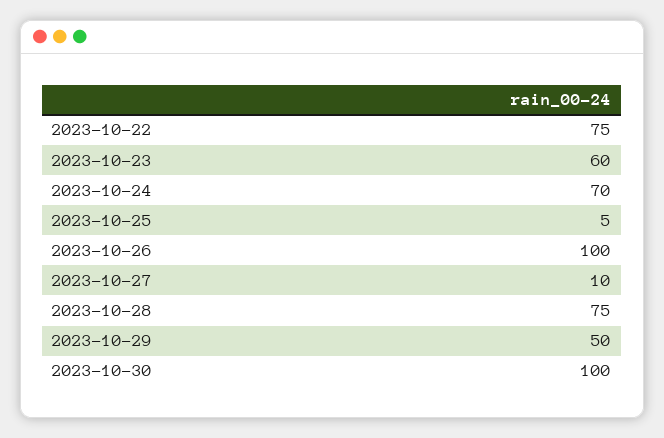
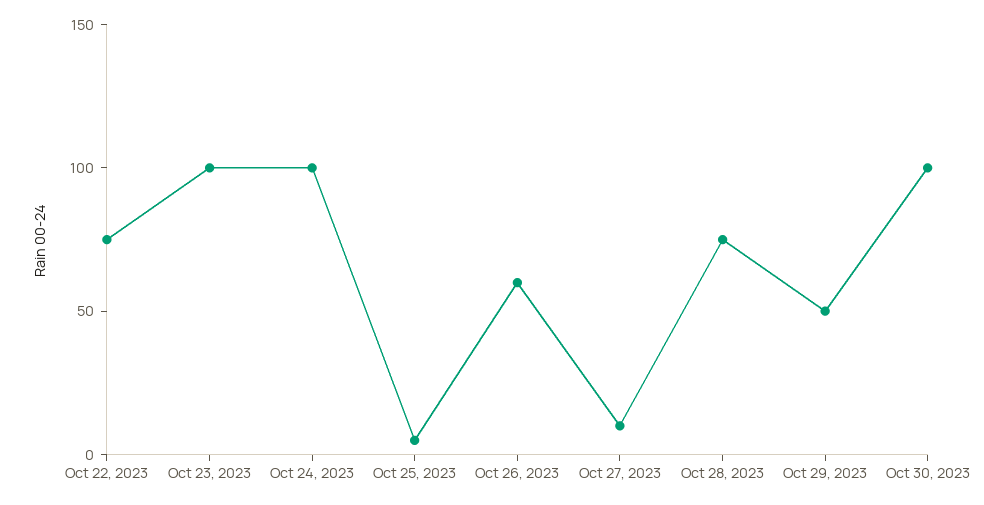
  {
    "2023-10-22": 75,
-   "2023-10-23": 60,
+   "2023-10-23": 100,
-   "2023-10-24": 70,
+   "2023-10-24": 100,
    "2023-10-25": 5,
-   "2023-10-26": 100,
+   "2023-10-26": 60,
    "2023-10-27": 10,
    "2023-10-28": 75,
    "2023-10-29": 50,
    "2023-10-30": 100
  }

